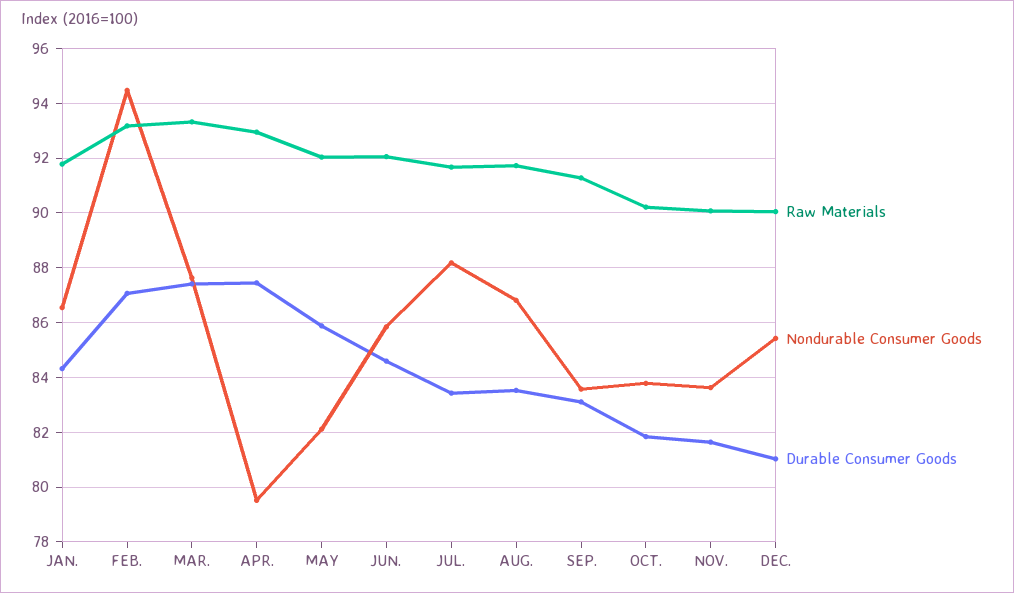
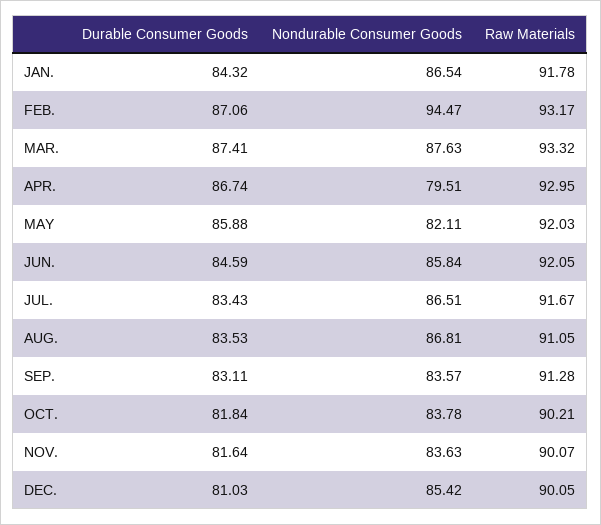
  {
    "Raw Materials": {
      "JAN.": 91.78,
      "FEB.": 93.17,
      "MAR.": 93.32,
      "APR.": 92.95,
      "MAY": 92.03,
      "JUN.": 92.05,
      "JUL.": 91.67,
-     "AUG.": 91.75,
+     "AUG.": 91.05,
      "SEP.": 91.28,
      "OCT.": 90.21,
      "NOV.": 90.07,
      "DEC.": 90.05
    },
    "Nondurable Consumer Goods": {
      "JAN.": 86.54,
      "FEB.": 94.47,
      "MAR.": 87.63,
      "APR.": 79.51,
      "MAY": 82.11,
      "JUN.": 85.84,
-     "JUL.": 88.25,
+     "JUL.": 86.51,
      "AUG.": 86.81,
      "SEP.": 83.57,
      "OCT.": 83.78,
      "NOV.": 83.63,
      "DEC.": 85.42
    },
    "Durable Consumer Goods": {
      "JAN.": 84.32,
      "FEB.": 87.06,
      "MAR.": 87.41,
-     "APR.": 87.5,
+     "APR.": 86.74,
      "MAY": 85.88,
      "JUN.": 84.59,
      "JUL.": 83.43,
      "AUG.": 83.53,
      "SEP.": 83.11,
      "OCT.": 81.84,
      "NOV.": 81.64,
      "DEC.": 81.03
    }
  }

